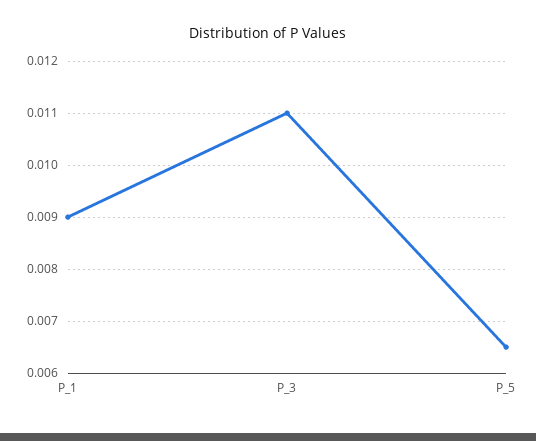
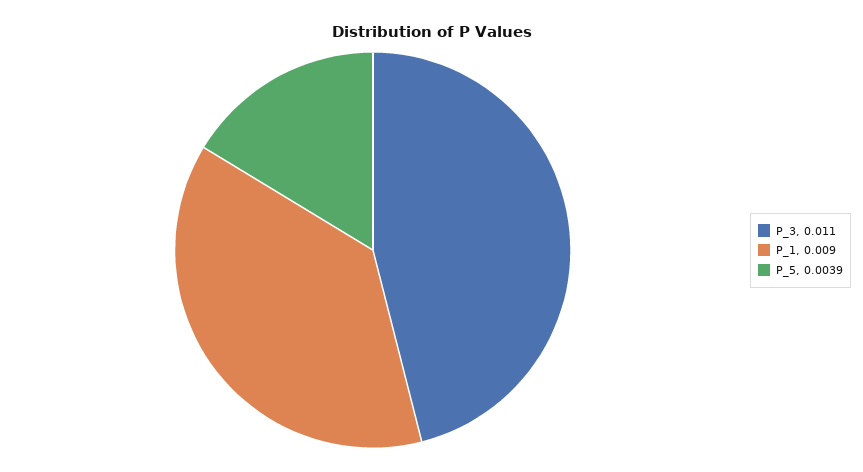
  {
    "P_1": 0.009,
    "P_3": 0.011,
-   "P_5": 0.0065
+   "P_5": 0.0039
  }

